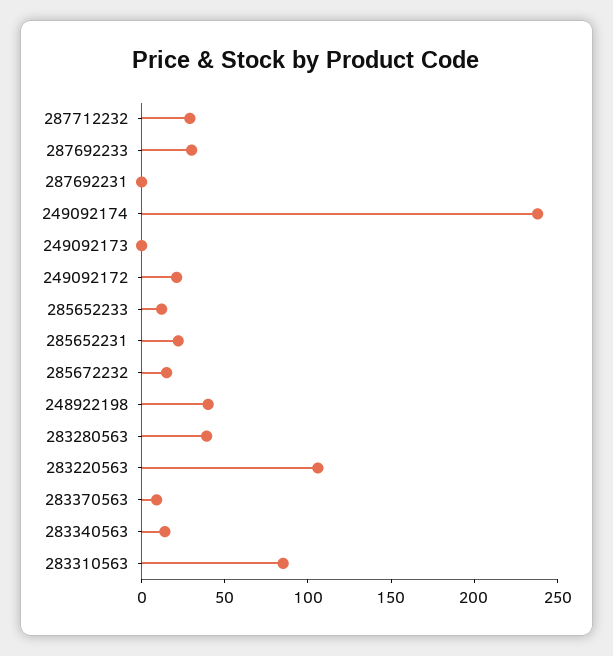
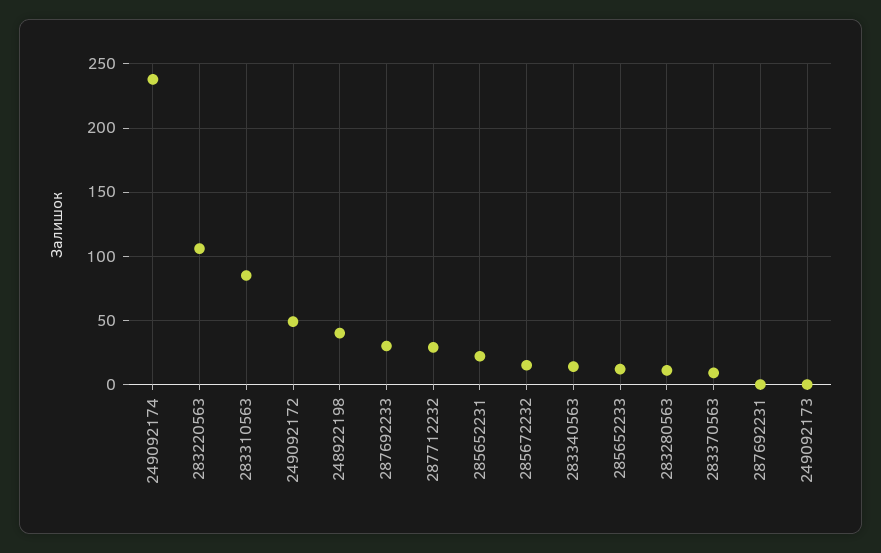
  {
    "287712232": 30,
    "287692233": 30,
    "287692231": 0,
    "249092174": 240,
    "249092173": 0,
-   "249092172": 20,
+   "249092172": 50,
    "285652233": 10,
    "285652231": 20,
    "285672232": 15,
    "248922198": 40,
-   "283280563": 40,
+   "283280563": 10,
    "283220563": 105,
    "283370563": 10,
    "283340563": 15,
    "283310563": 85
  }

